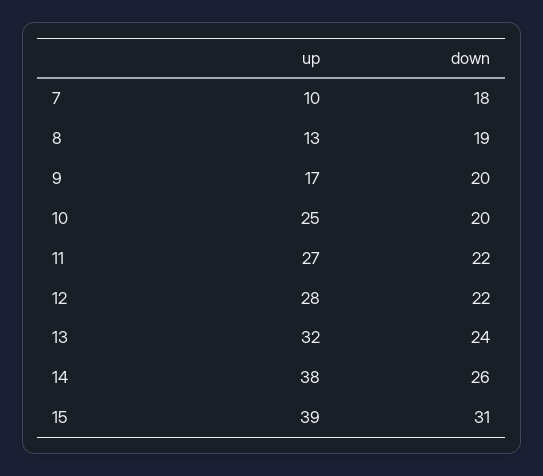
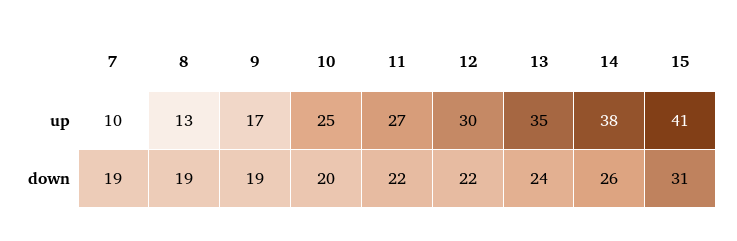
  {
    "up": {
      "7": 10,
      "8": 13,
      "9": 17,
      "10": 25,
      "11": 27,
-     "12": 28,
+     "12": 30,
-     "13": 32,
+     "13": 35,
      "14": 38,
-     "15": 39
+     "15": 41
    },
    "down": {
-     "7": 18,
+     "7": 19,
      "8": 19,
-     "9": 20,
+     "9": 19,
      "10": 20,
      "11": 22,
      "12": 22,
      "13": 24,
      "14": 26,
      "15": 31
    }
  }

